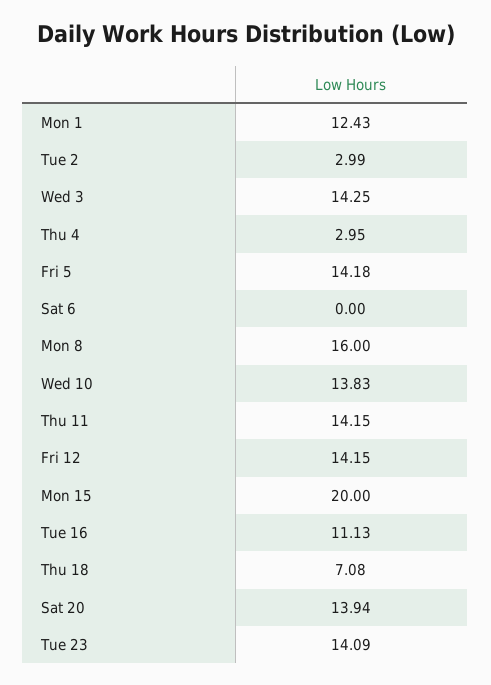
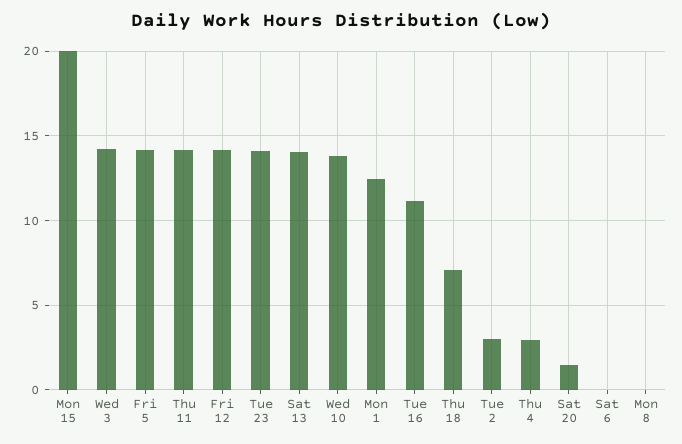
  {
    "Mon 1": 12.43,
    "Tue 2": 2.99,
    "Wed 3": 14.25,
    "Thu 4": 2.95,
    "Fri 5": 14.18,
    "Sat 6": 0,
-   "Mon 8": 16,
+   "Mon 8": 0,
    "Wed 10": 13.83,
    "Thu 11": 14.15,
    "Fri 12": 14.15,
    "Mon 15": 20,
    "Tue 16": 11.13,
    "Thu 18": 7.08,
-   "Sat 20": 13.94,
+   "Sat 20": 1.5,
-   "Tue 23": 14.09
+   "Tue 23": 14.09,
+   "Sat 13": 14
  }

